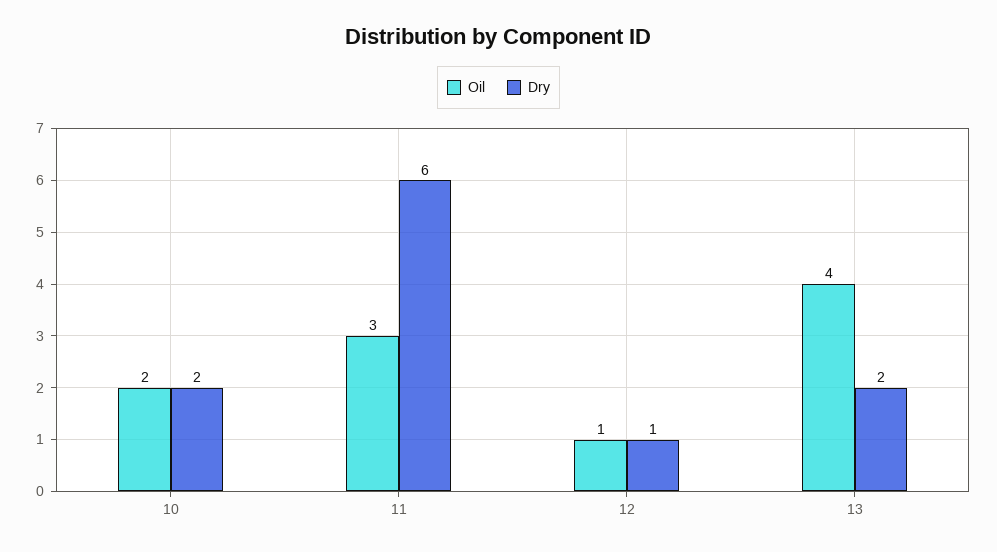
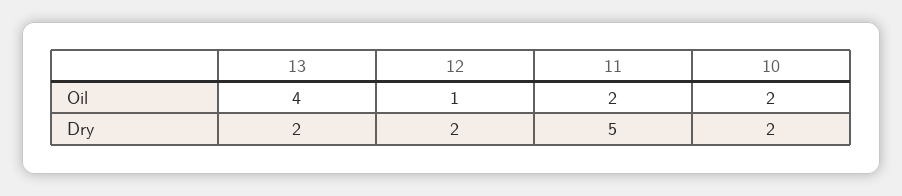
  {
    "Oil": {
      "10": 2,
-     "11": 3,
+     "11": 2,
      "12": 1,
      "13": 4
    },
    "Dry": {
      "10": 2,
-     "11": 6,
+     "11": 5,
-     "12": 1,
+     "12": 2,
      "13": 2
    }
  }

